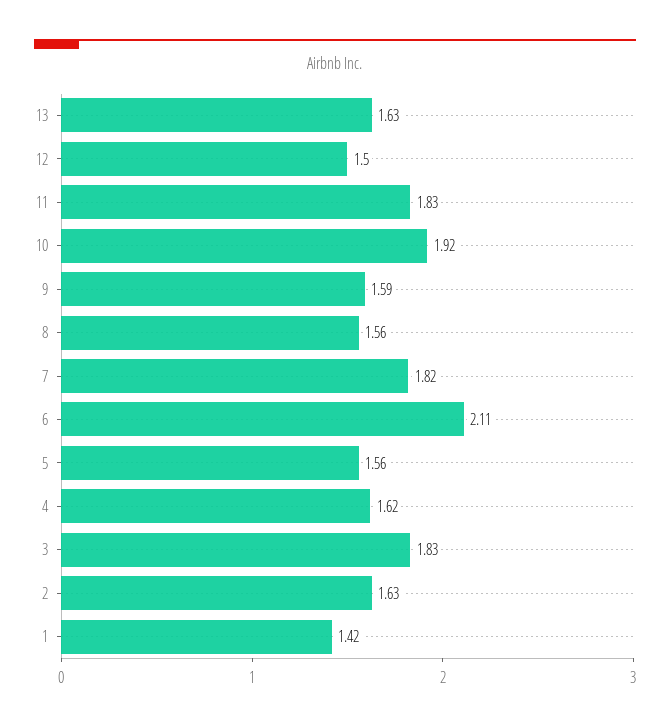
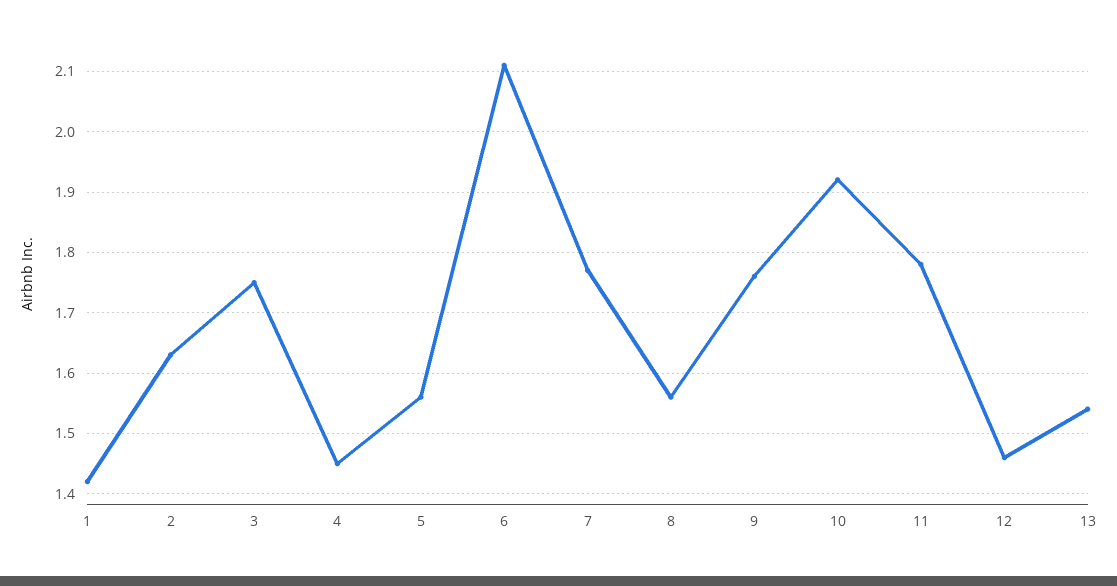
  {
-   "13": 1.63,
+   "13": 1.54,
-   "12": 1.5,
+   "12": 1.46,
-   "11": 1.83,
+   "11": 1.78,
    "10": 1.92,
-   "9": 1.59,
+   "9": 1.76,
    "8": 1.56,
-   "7": 1.82,
+   "7": 1.77,
    "6": 2.11,
    "5": 1.56,
-   "4": 1.62,
+   "4": 1.45,
-   "3": 1.83,
+   "3": 1.75,
    "2": 1.63,
    "1": 1.42
  }

